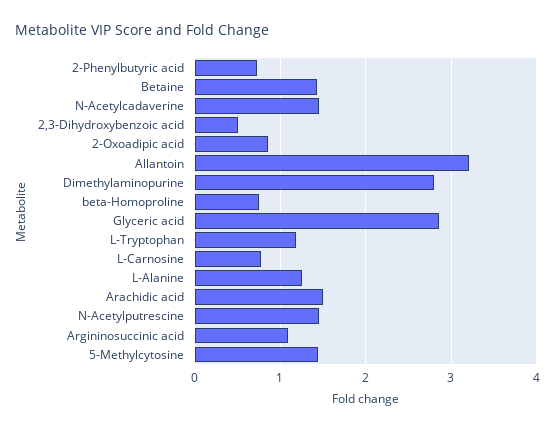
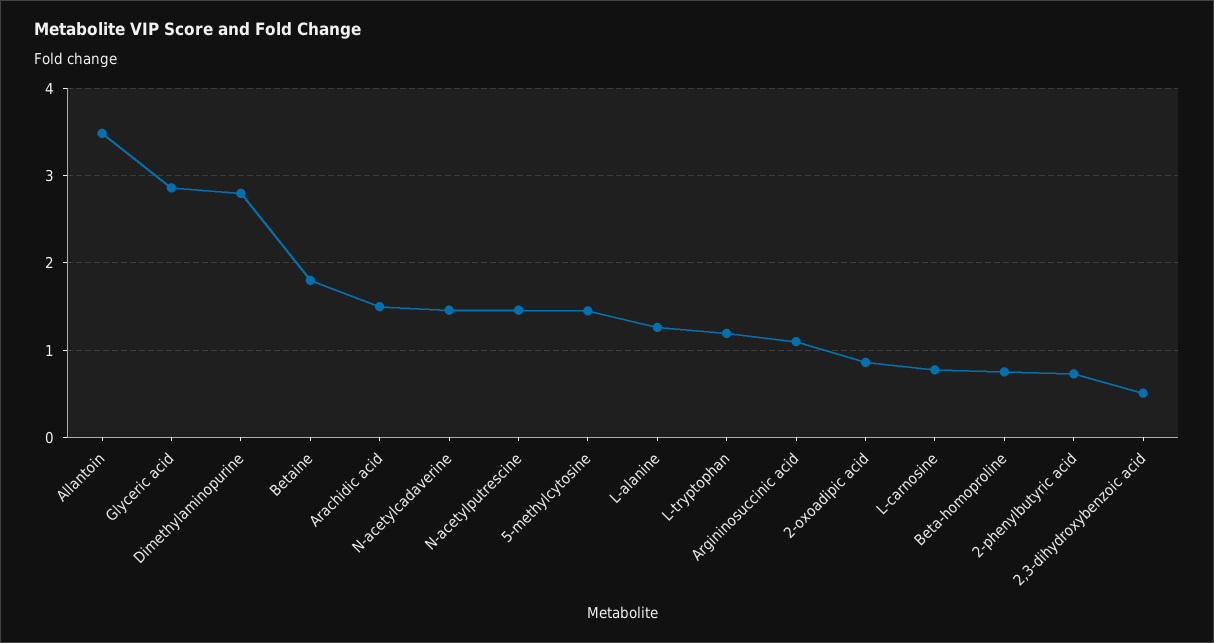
  {
    "2-Phenylbutyric acid": 0.7,
-   "Betaine": 1.4,
+   "Betaine": 1.8,
    "N-Acetylcadaverine": 1.5,
    "2,3-Dihydroxybenzoic acid": 0.5,
    "2-Oxoadipic acid": 0.9,
-   "Allantoin": 3.2,
+   "Allantoin": 3.5,
    "Dimethylaminopurine": 2.8,
    "beta-Homoproline": 0.8,
    "Glyceric acid": 2.9,
    "L-Tryptophan": 1.2,
    "L-Carnosine": 0.8,
    "L-Alanine": 1.3,
    "Arachidic acid": 1.5,
    "N-Acetylputrescine": 1.5,
    "Argininosuccinic acid": 1.1,
    "5-Methylcytosine": 1.4
  }

